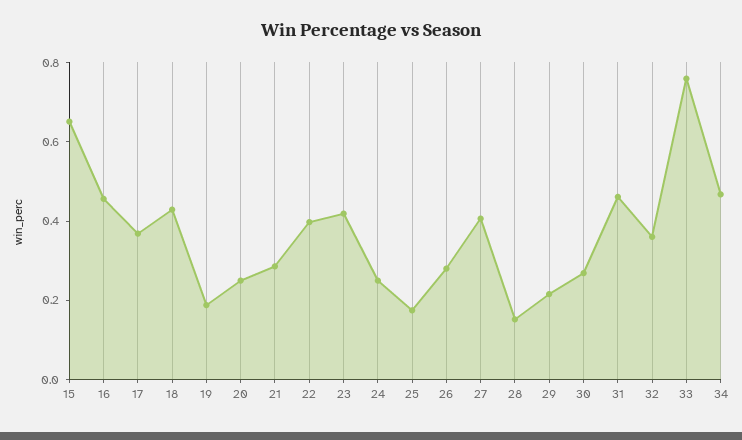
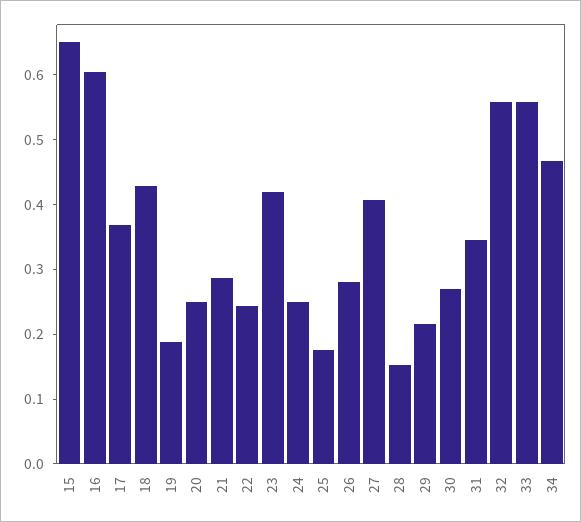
  {
    "15": 0.66,
-   "16": 0.45,
+   "16": 0.6,
    "17": 0.36,
    "18": 0.42,
    "19": 0.18,
    "20": 0.26,
    "21": 0.28,
-   "22": 0.4,
+   "22": 0.24,
    "23": 0.42,
    "24": 0.26,
    "25": 0.18,
    "26": 0.28,
    "27": 0.4,
    "28": 0.16,
    "29": 0.22,
    "30": 0.26,
-   "31": 0.45,
+   "31": 0.34,
-   "32": 0.35,
+   "32": 0.56,
-   "33": 0.75,
+   "33": 0.56,
    "34": 0.46
  }

